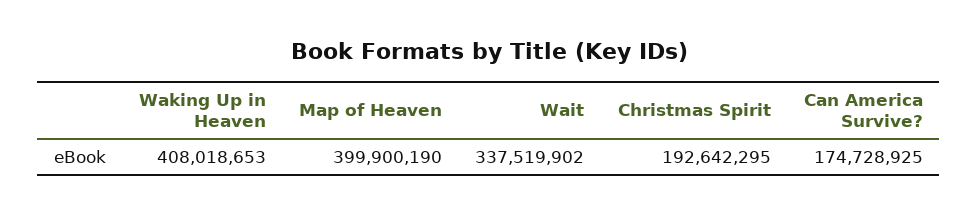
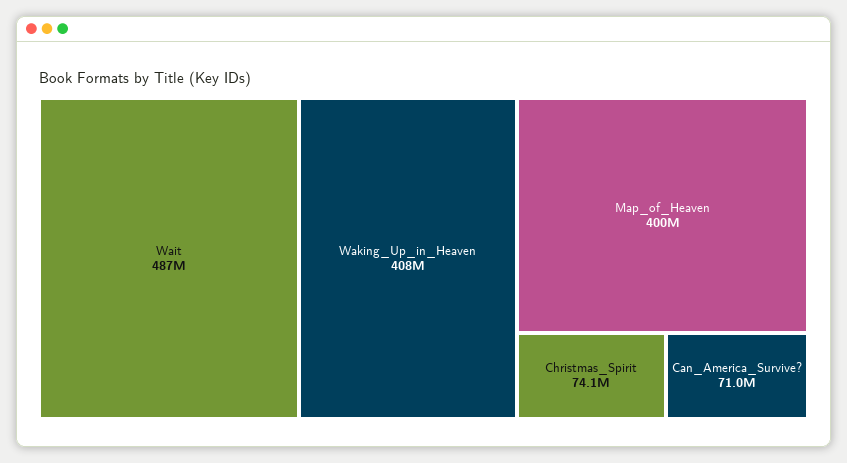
  {
    "Waking Up in Heaven": 408018653,
    "Map of Heaven": 399900190,
-   "Wait": 337519902,
+   "Wait": 487000000,
-   "Christmas Spirit": 192642295,
+   "Christmas Spirit": 74100000,
-   "Can America Survive?": 174728925
+   "Can America Survive?": 71000000
  }

